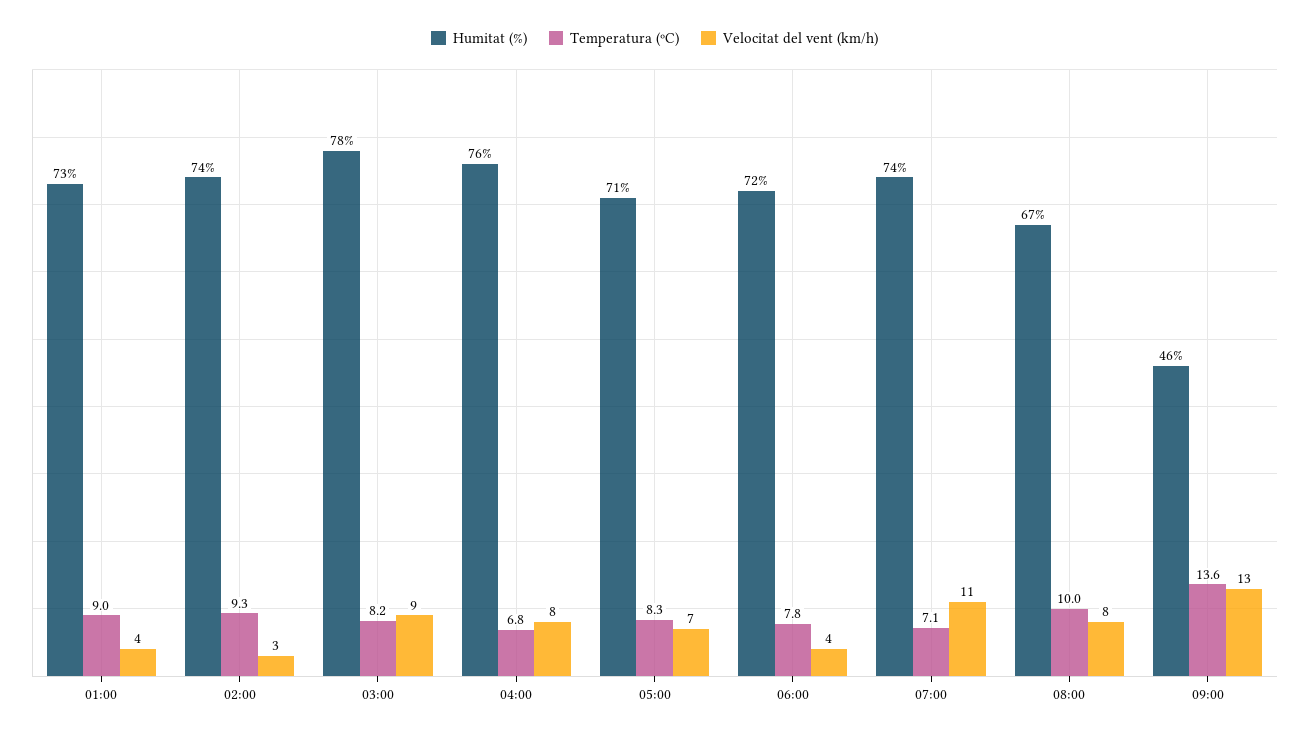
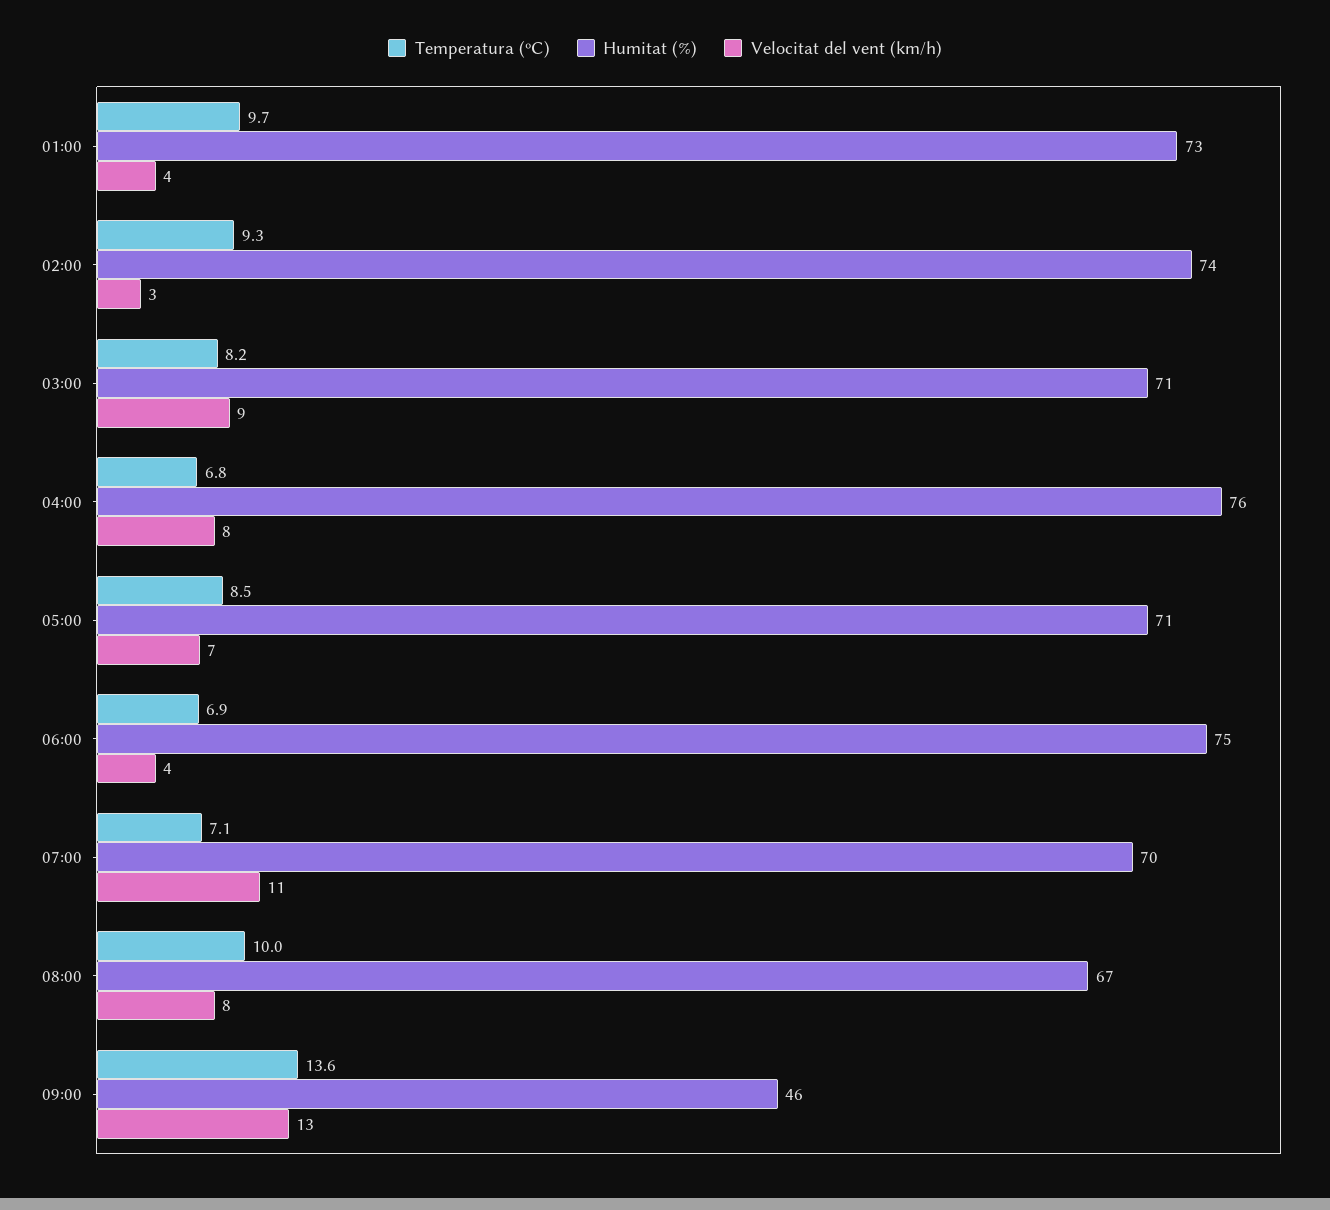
  {
    "Humitat (%)": {
      "01:00": 73,
      "02:00": 74,
-     "03:00": 78,
+     "03:00": 71,
      "04:00": 76,
      "05:00": 71,
-     "06:00": 72,
+     "06:00": 75,
-     "07:00": 74,
+     "07:00": 70,
      "08:00": 67,
      "09:00": 46
    },
    "Temperatura (ºC)": {
-     "01:00": 9,
+     "01:00": 9.7,
      "02:00": 9.3,
      "03:00": 8.2,
      "04:00": 6.8,
-     "05:00": 8.3,
+     "05:00": 8.5,
-     "06:00": 7.8,
+     "06:00": 6.9,
      "07:00": 7.1,
      "08:00": 10,
      "09:00": 13.6
    },
    "Velocitat del vent (km/h)": {
      "01:00": 4,
      "02:00": 3,
      "03:00": 9,
      "04:00": 8,
      "05:00": 7,
      "06:00": 4,
      "07:00": 11,
      "08:00": 8,
      "09:00": 13
    }
  }

